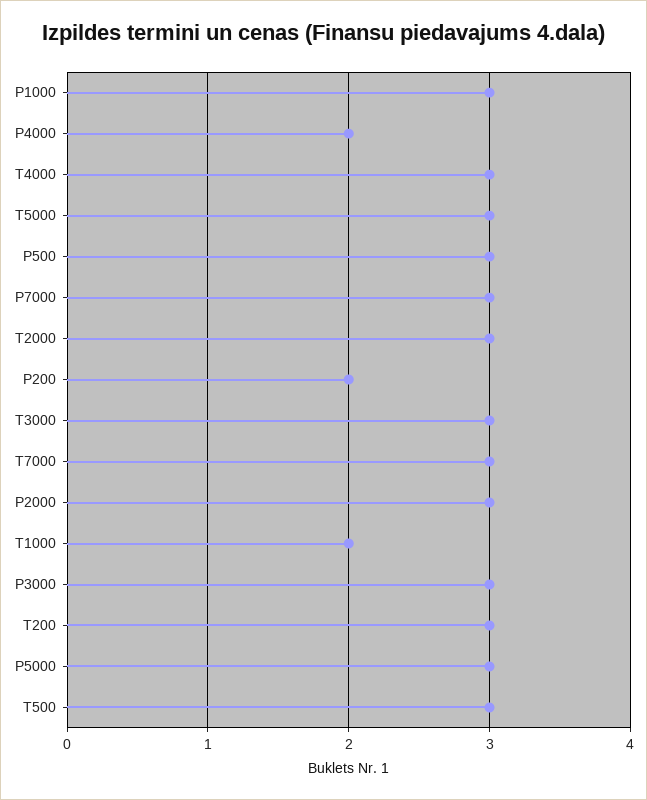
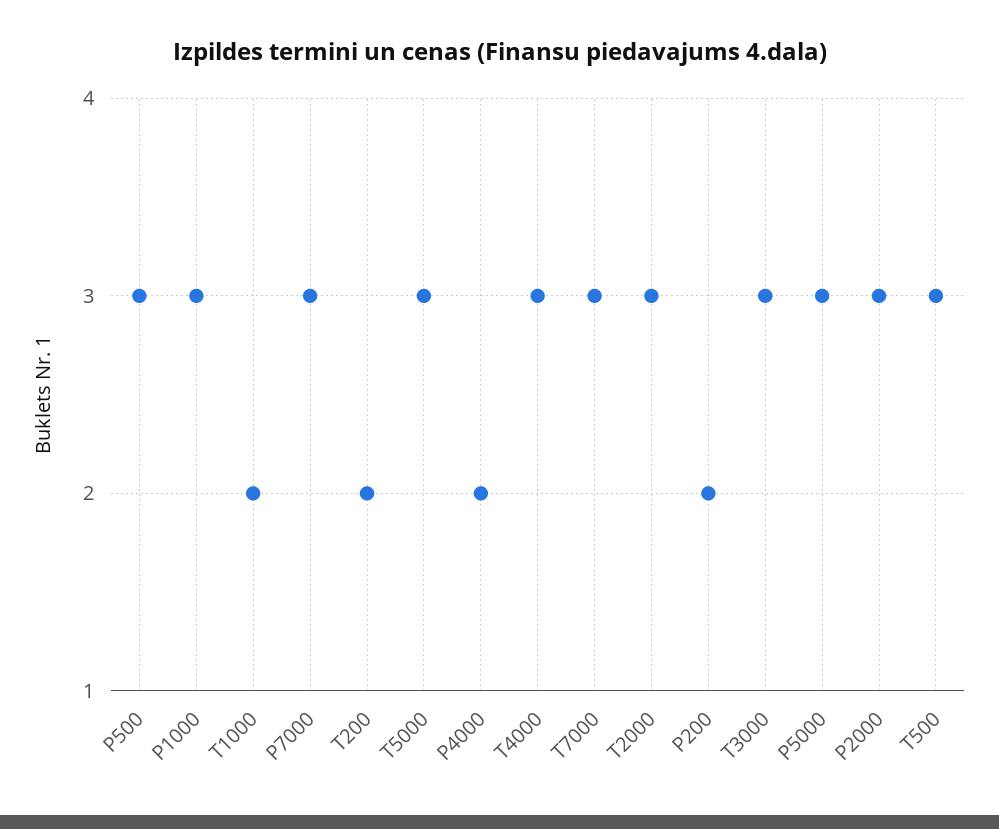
  {
    "P1000": 3,
    "P4000": 2,
    "T4000": 3,
    "T5000": 3,
    "P500": 3,
    "P7000": 3,
    "T2000": 3,
    "P200": 2,
    "T3000": 3,
    "T7000": 3,
    "P2000": 3,
    "T1000": 2,
-   "P3000": 3,
-   "T200": 3,
+   "T200": 2,
    "P5000": 3,
    "T500": 3
  }

